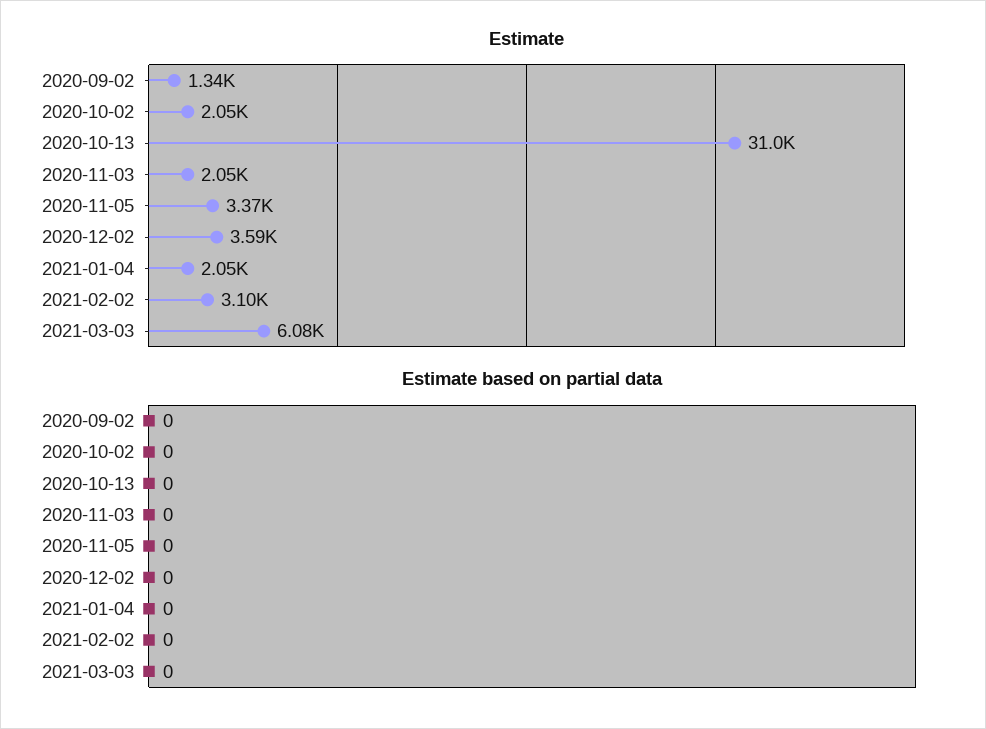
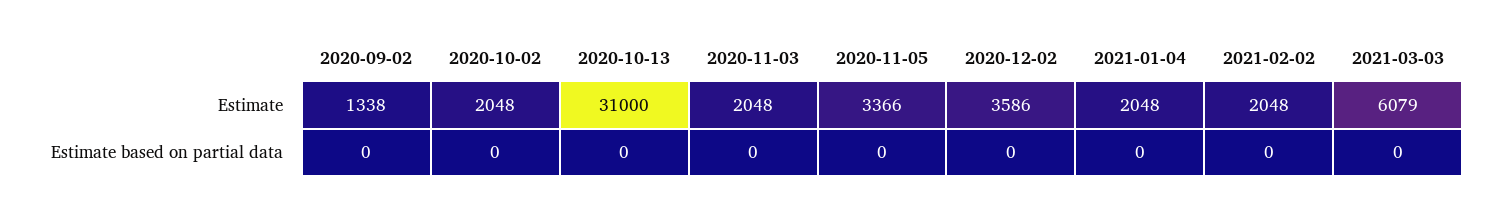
  {
    "Estimate": {
      "2020-09-02": 1338,
      "2020-10-02": 2048,
      "2020-10-13": 31000,
      "2020-11-03": 2048,
      "2020-11-05": 3366,
      "2020-12-02": 3586,
      "2021-01-04": 2048,
-     "2021-02-02": 3100,
+     "2021-02-02": 2048,
      "2021-03-03": 6079
    },
    "Estimate based on partial data": {
      "2020-09-02": 0,
      "2020-10-02": 0,
      "2020-10-13": 0,
      "2020-11-03": 0,
      "2020-11-05": 0,
      "2020-12-02": 0,
      "2021-01-04": 0,
      "2021-02-02": 0,
      "2021-03-03": 0
    }
  }

